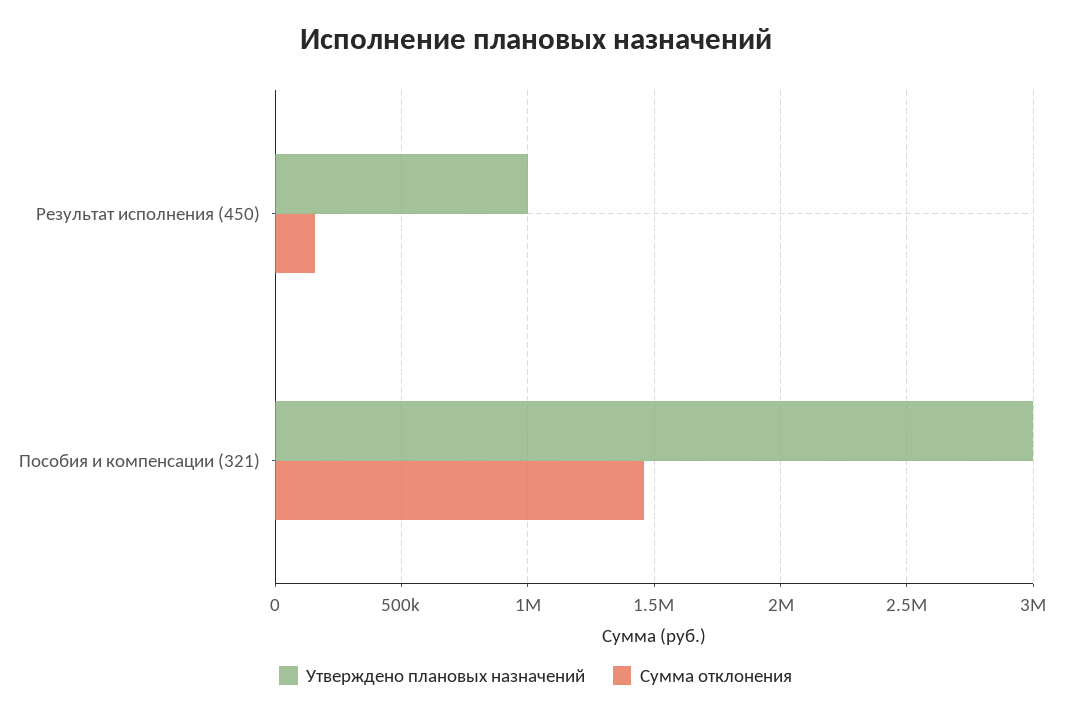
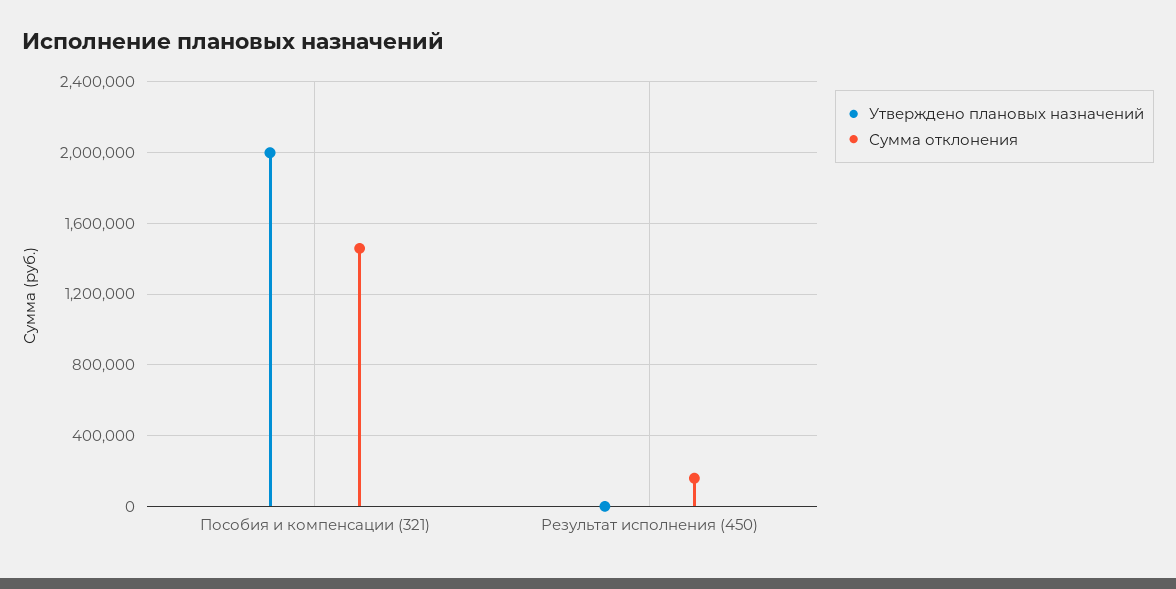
  {
    "Утверждено плановых назначений": {
-     "Результат исполнения (450)": 1000000,
+     "Результат исполнения (450)": 0,
-     "Пособия и компенсации (321)": 3000000
+     "Пособия и компенсации (321)": 2000000
    },
    "Сумма отклонения": {
      "Результат исполнения (450)": 150000,
      "Пособия и компенсации (321)": 1450000
    }
  }

